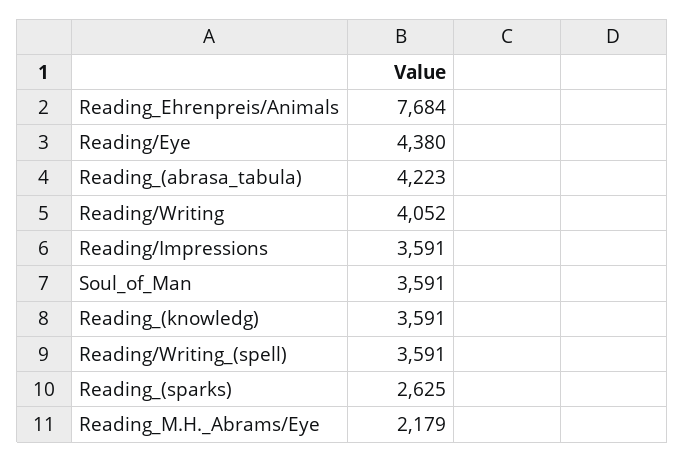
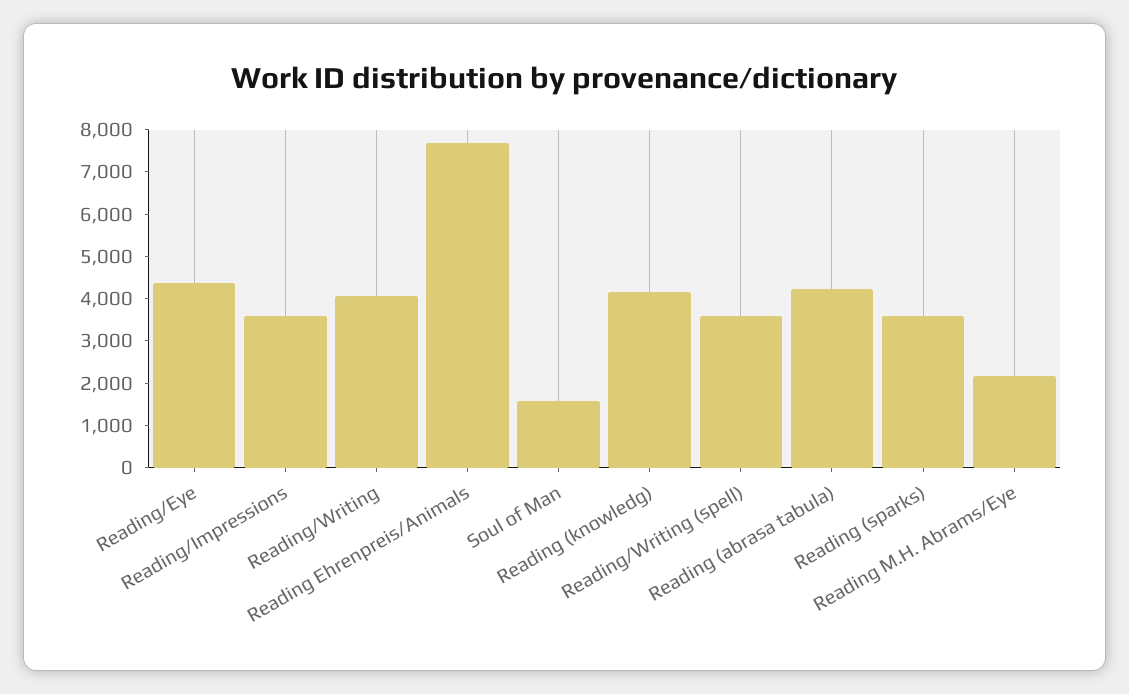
  {
    "Reading_Ehrenpreis/Animals": 7684,
    "Reading/Eye": 4380,
    "Reading_(abrasa_tabula)": 4223,
    "Reading/Writing": 4052,
    "Reading/Impressions": 3591,
-   "Soul_of_Man": 3591,
+   "Soul_of_Man": 1600,
-   "Reading_(knowledg)": 3591,
+   "Reading_(knowledg)": 4200,
    "Reading/Writing_(spell)": 3591,
-   "Reading_(sparks)": 2625,
+   "Reading_(sparks)": 3600,
    "Reading_M.H._Abrams/Eye": 2179
  }

